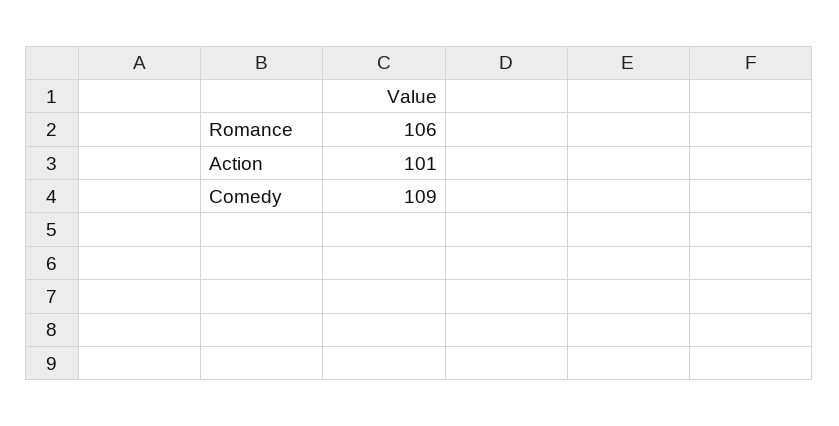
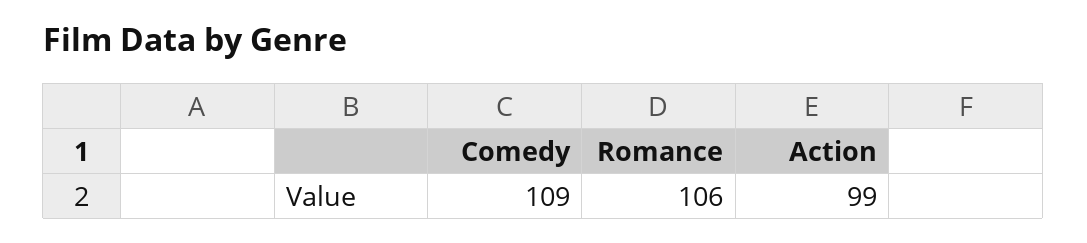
  {
    "Romance": 106,
-   "Action": 101,
+   "Action": 99,
    "Comedy": 109
  }

